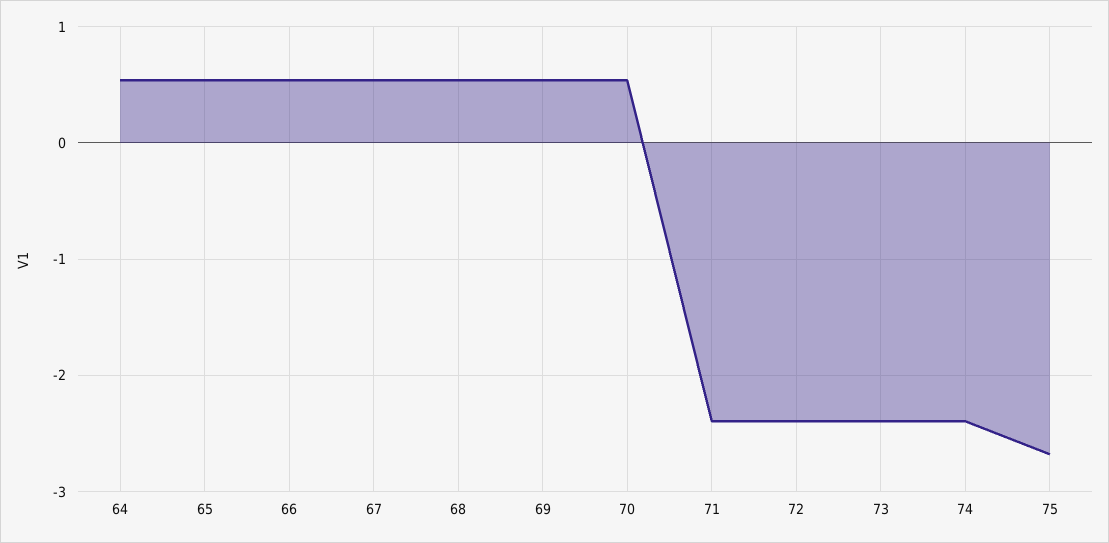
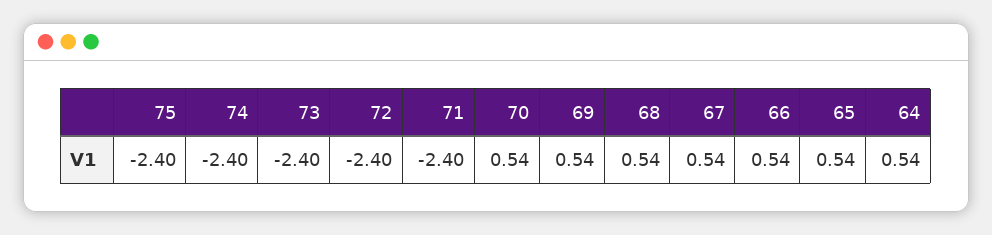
  {
    "64": 0.54,
    "65": 0.54,
    "66": 0.54,
    "67": 0.54,
    "68": 0.54,
    "69": 0.54,
    "70": 0.54,
    "71": -2.4,
    "72": -2.4,
    "73": -2.4,
    "74": -2.4,
-   "75": -2.7
+   "75": -2.4
  }

